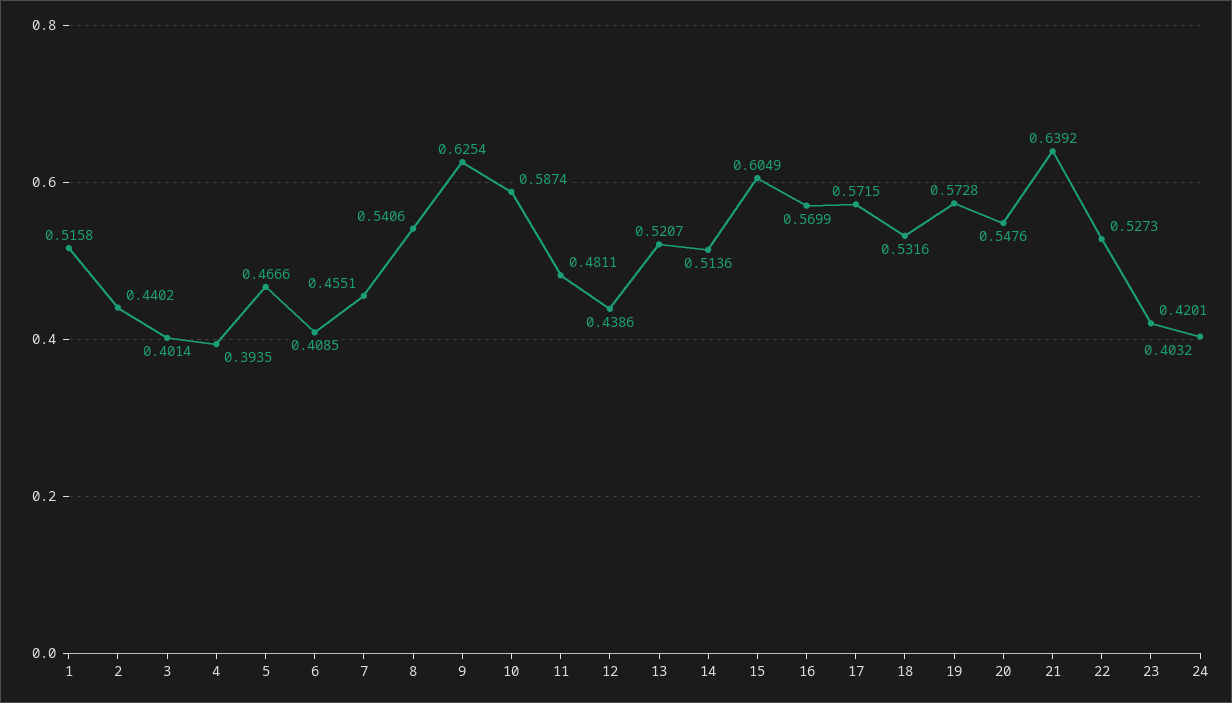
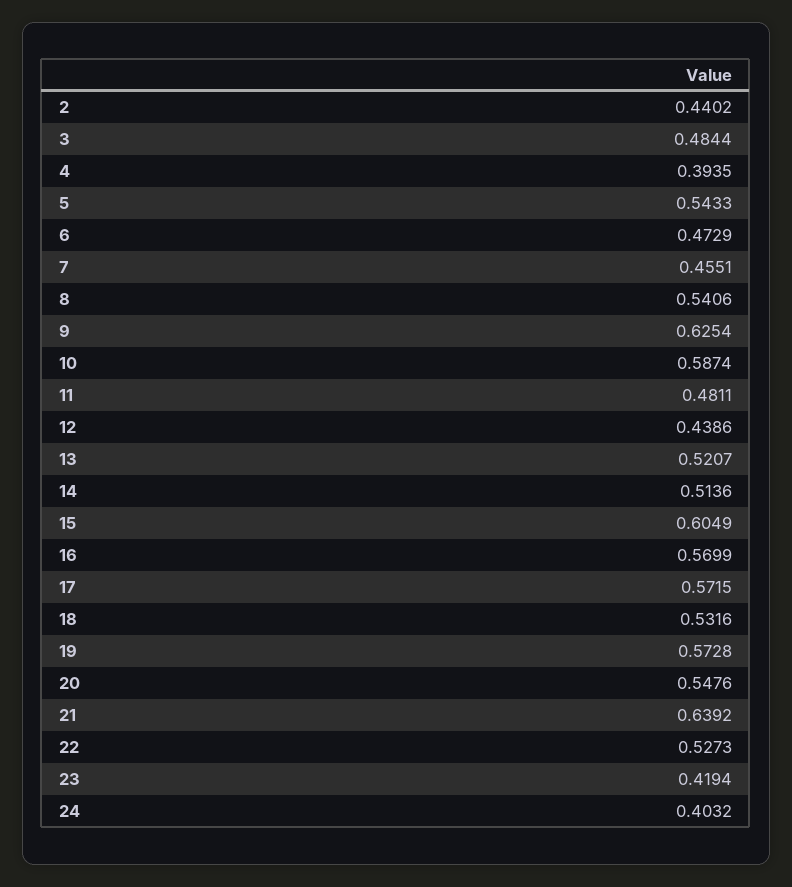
  {
-   "1": 0.5158,
    "2": 0.4402,
-   "3": 0.4014,
+   "3": 0.4844,
    "4": 0.3935,
-   "5": 0.4666,
+   "5": 0.5433,
-   "6": 0.4085,
+   "6": 0.4729,
    "7": 0.4551,
    "8": 0.5406,
    "9": 0.6254,
    "10": 0.5874,
    "11": 0.4811,
    "12": 0.4386,
    "13": 0.5207,
    "14": 0.5136,
    "15": 0.6049,
    "16": 0.5699,
    "17": 0.5715,
    "18": 0.5316,
    "19": 0.5728,
    "20": 0.5476,
    "21": 0.6392,
    "22": 0.5273,
-   "23": 0.4201,
+   "23": 0.4194,
    "24": 0.4032
  }

